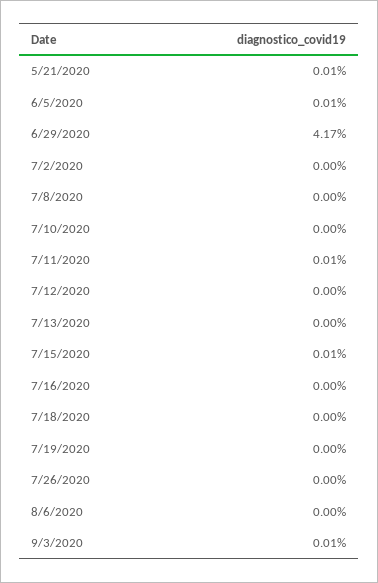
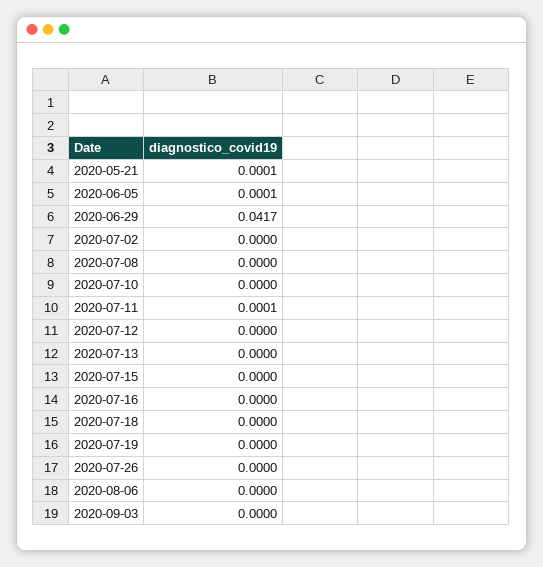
  {
    "5/21/2020": 0.0001,
    "6/5/2020": 0.0001,
    "6/29/2020": 0.0417,
    "7/2/2020": 0,
    "7/8/2020": 0,
    "7/10/2020": 0,
    "7/11/2020": 0.0001,
    "7/12/2020": 0,
    "7/13/2020": 0,
-   "7/15/2020": 0.0001,
+   "7/15/2020": 0,
    "7/16/2020": 0,
    "7/18/2020": 0,
    "7/19/2020": 0,
    "7/26/2020": 0,
    "8/6/2020": 0,
-   "9/3/2020": 0.0001
+   "9/3/2020": 0
  }

